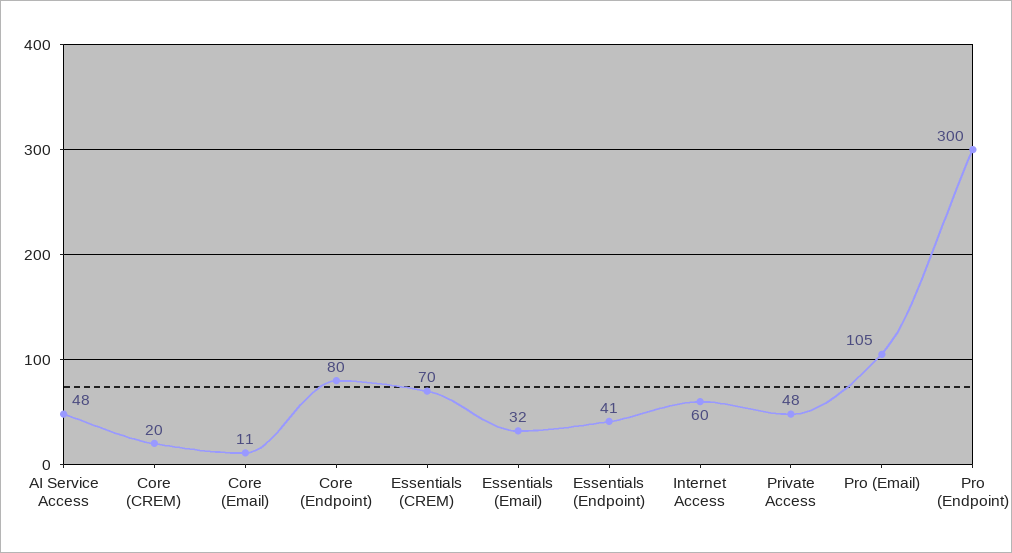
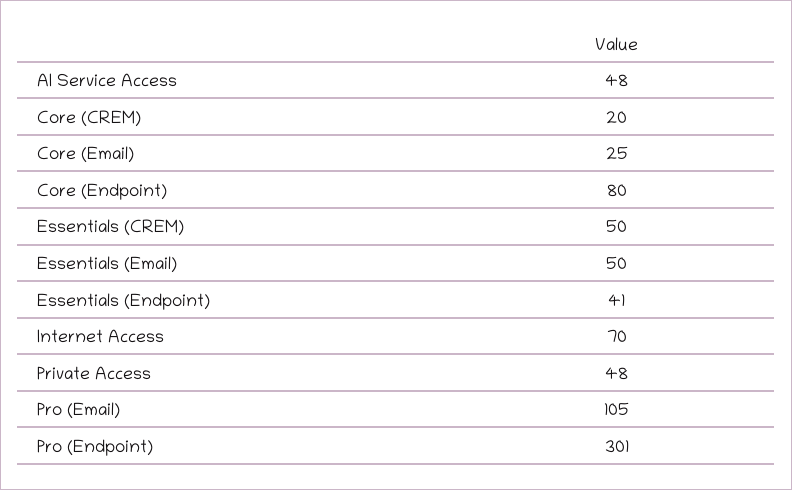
  {
    "AI Service Access": 48,
    "Core (CREM)": 20,
-   "Core (Email)": 11,
+   "Core (Email)": 25,
    "Core (Endpoint)": 80,
-   "Essentials (CREM)": 70,
+   "Essentials (CREM)": 50,
-   "Essentials (Email)": 32,
+   "Essentials (Email)": 50,
    "Essentials (Endpoint)": 41,
-   "Internet Access": 60,
+   "Internet Access": 70,
    "Private Access": 48,
    "Pro (Email)": 105,
-   "Pro (Endpoint)": 300
+   "Pro (Endpoint)": 301
  }

